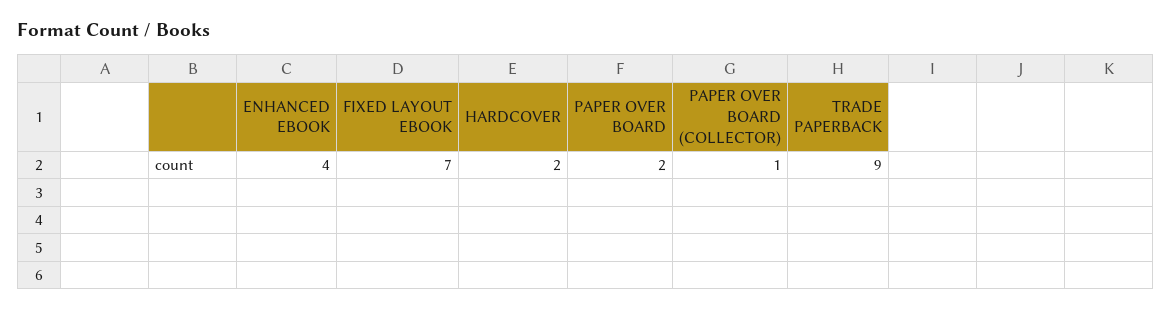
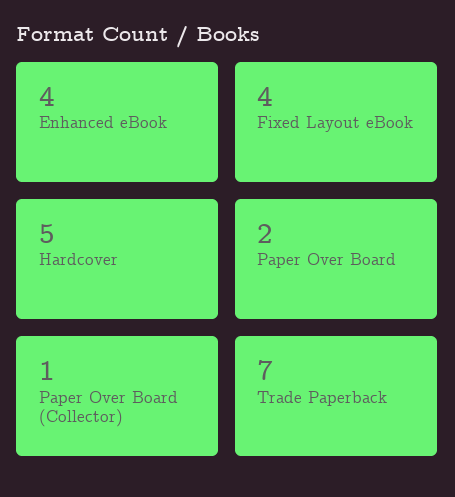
  {
    "ENHANCED EBOOK": 4,
-   "FIXED LAYOUT EBOOK": 7,
+   "FIXED LAYOUT EBOOK": 4,
-   "HARDCOVER": 2,
+   "HARDCOVER": 5,
    "PAPER OVER BOARD": 2,
    "PAPER OVER BOARD (COLLECTOR)": 1,
-   "TRADE PAPERBACK": 9
+   "TRADE PAPERBACK": 7
  }

